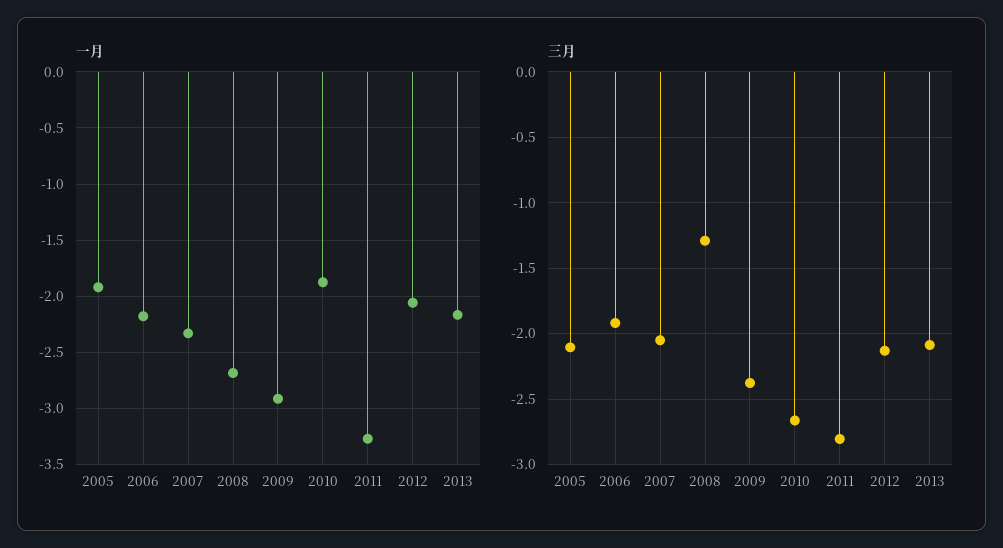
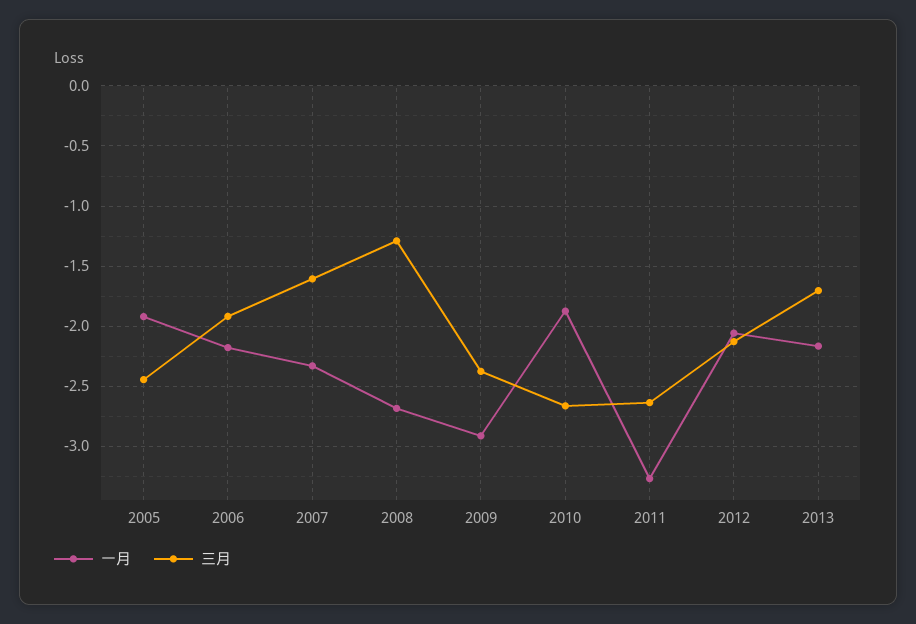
  {
    "一月": {
      "2005": -1.9,
      "2006": -2.2,
      "2007": -2.35,
      "2008": -2.7,
      "2009": -2.9,
      "2010": -1.9,
      "2011": -3.25,
      "2012": -2.05,
      "2013": -2.15
    },
    "三月": {
-     "2005": -2.1,
+     "2005": -2.45,
      "2006": -1.9,
-     "2007": -2.05,
+     "2007": -1.6,
      "2008": -1.3,
      "2009": -2.4,
      "2010": -2.65,
-     "2011": -2.8,
+     "2011": -2.65,
      "2012": -2.15,
-     "2013": -2.1
+     "2013": -1.7
    }
  }

